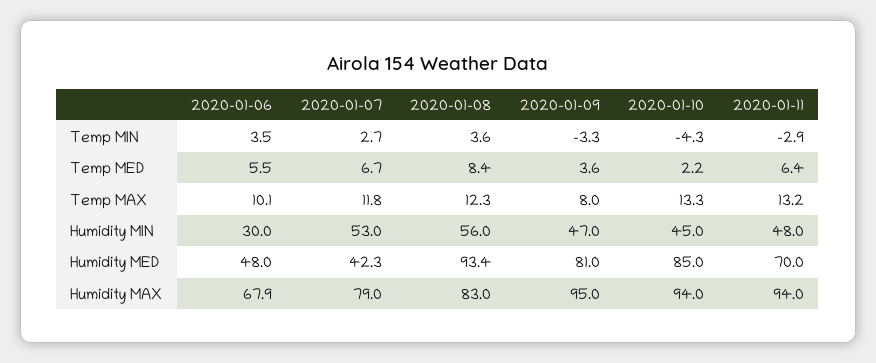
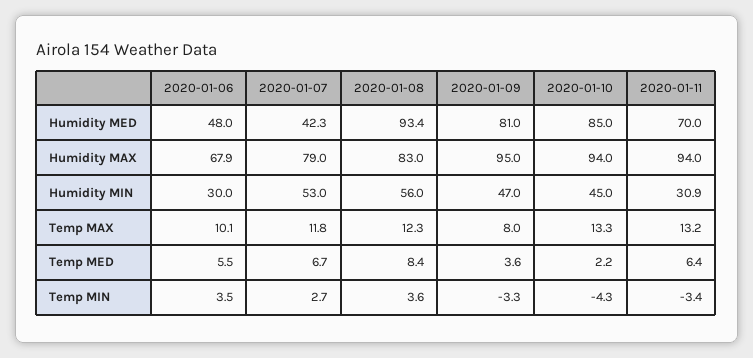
  {
    "2020-01-06": {
      "Temp MIN": 3.5,
      "Temp MED": 5.5,
      "Temp MAX": 10.1,
      "Humidity MIN": 30,
      "Humidity MED": 48,
      "Humidity MAX": 67.9
    },
    "2020-01-07": {
      "Temp MIN": 2.7,
      "Temp MED": 6.7,
      "Temp MAX": 11.8,
      "Humidity MIN": 53,
      "Humidity MED": 42.3,
      "Humidity MAX": 79
    },
    "2020-01-08": {
      "Temp MIN": 3.6,
      "Temp MED": 8.4,
      "Temp MAX": 12.3,
      "Humidity MIN": 56,
      "Humidity MED": 93.4,
      "Humidity MAX": 83
    },
    "2020-01-09": {
      "Temp MIN": -3.3,
      "Temp MED": 3.6,
      "Temp MAX": 8,
      "Humidity MIN": 47,
      "Humidity MED": 81,
      "Humidity MAX": 95
    },
    "2020-01-10": {
      "Temp MIN": -4.3,
      "Temp MED": 2.2,
      "Temp MAX": 13.3,
      "Humidity MIN": 45,
      "Humidity MED": 85,
      "Humidity MAX": 94
    },
    "2020-01-11": {
-     "Temp MIN": -2.9,
+     "Temp MIN": -3.4,
      "Temp MED": 6.4,
      "Temp MAX": 13.2,
-     "Humidity MIN": 48,
+     "Humidity MIN": 30.9,
      "Humidity MED": 70,
      "Humidity MAX": 94
    }
  }

